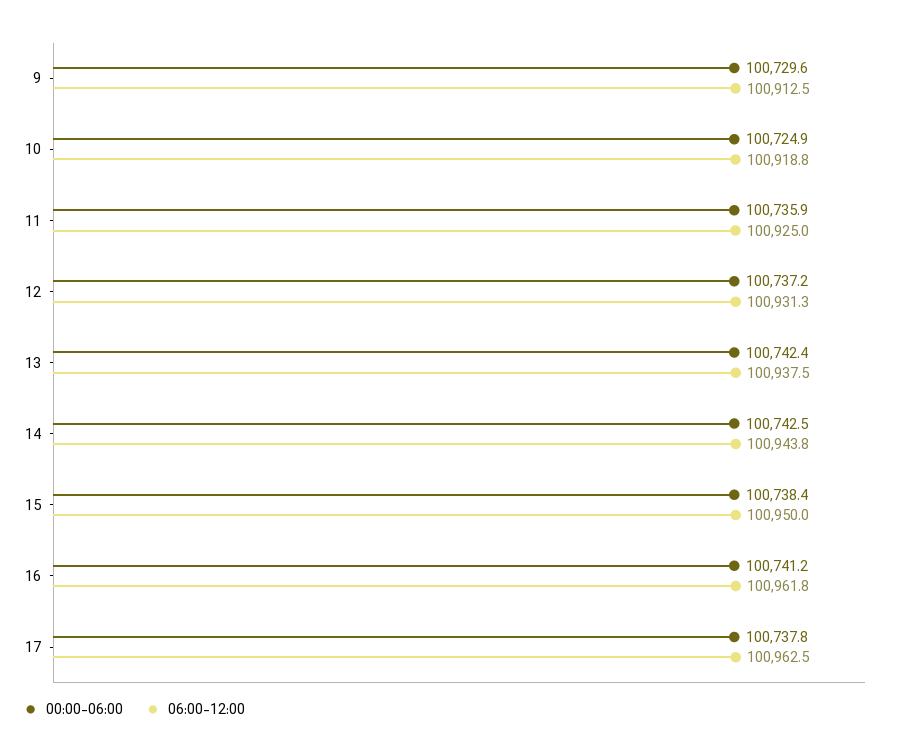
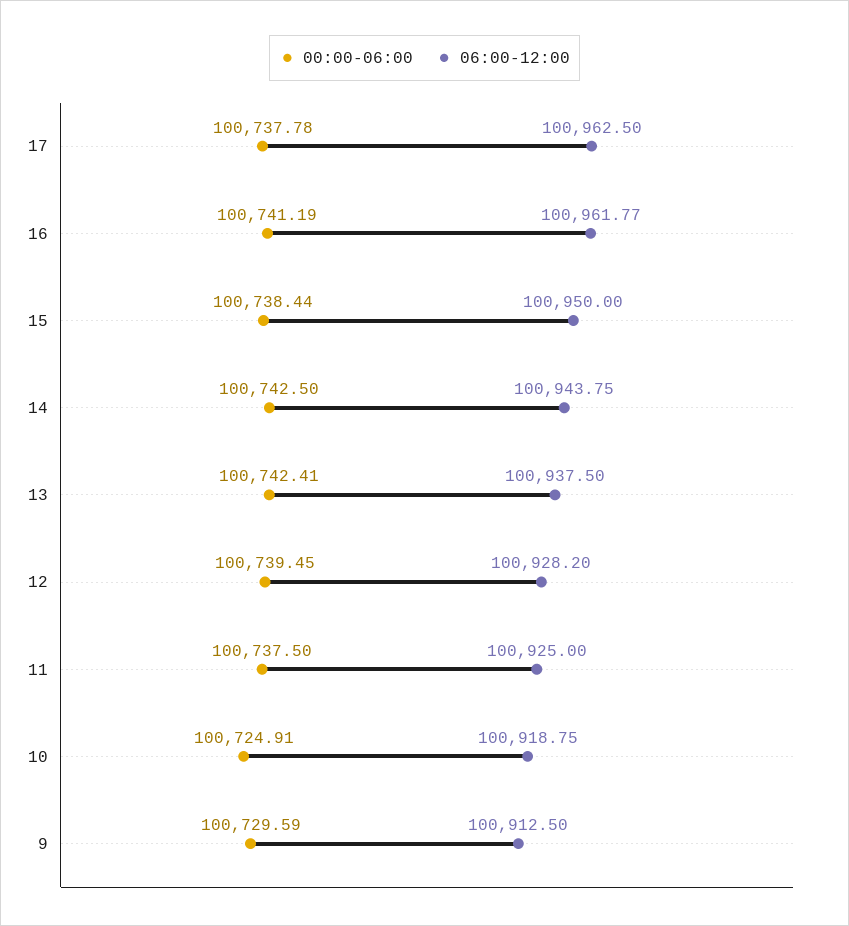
  {
    "00:00-06:00": {
      "9": 100729.59,
      "10": 100724.91,
-     "11": 100735.9,
+     "11": 100737.5,
-     "12": 100737.2,
+     "12": 100739.45,
      "13": 100742.41,
      "14": 100742.5,
      "15": 100738.44,
      "16": 100741.19,
      "17": 100737.78
    },
    "06:00-12:00": {
      "9": 100912.5,
      "10": 100918.75,
      "11": 100925,
-     "12": 100931.3,
+     "12": 100928.2,
      "13": 100937.5,
      "14": 100943.75,
      "15": 100950,
      "16": 100961.77,
      "17": 100962.5
    }
  }

